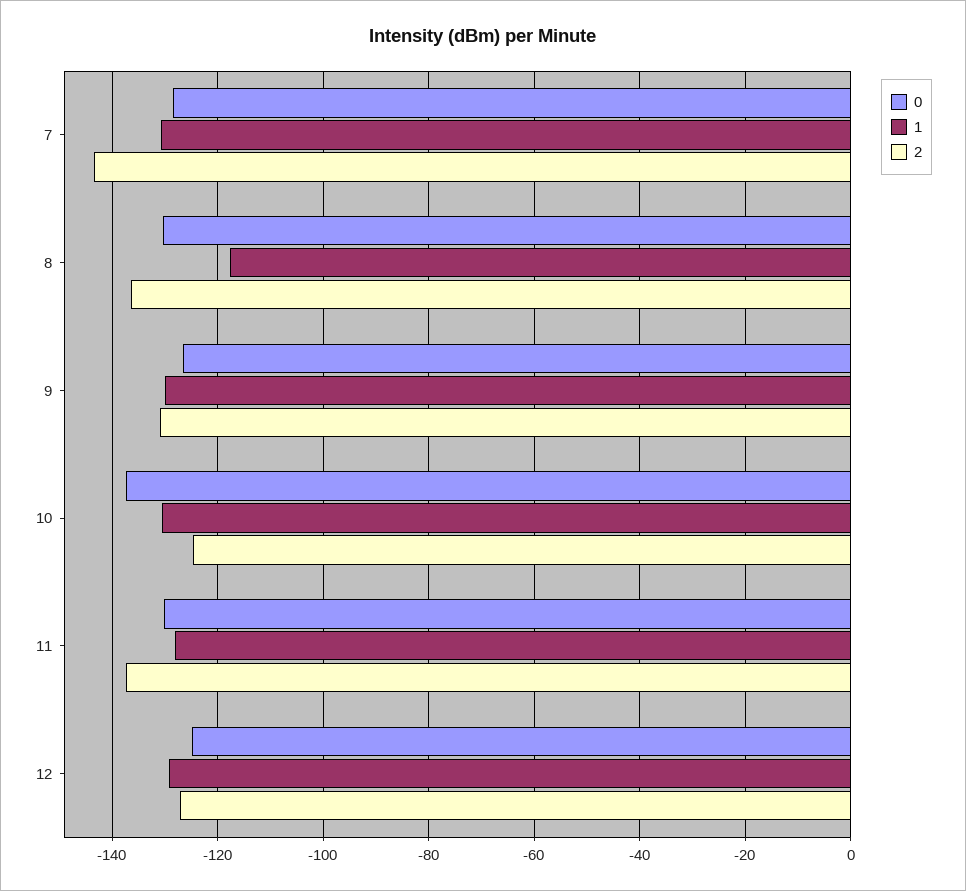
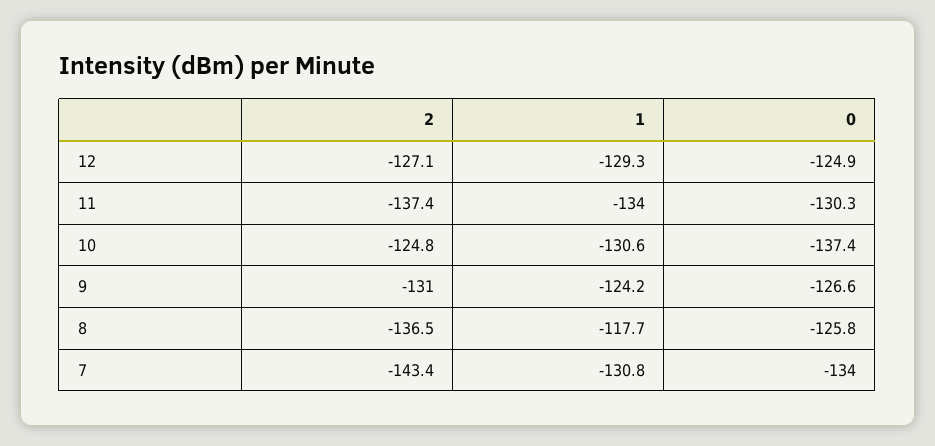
  {
    "0": {
-     "7": -128,
+     "7": -134,
-     "8": -130,
+     "8": -125.8,
      "9": -126.6,
      "10": -137.4,
      "11": -130.3,
      "12": -124.9
    },
    "1": {
      "7": -130.8,
      "8": -117.7,
-     "9": -130,
+     "9": -124.2,
      "10": -130.6,
-     "11": -128,
+     "11": -134,
      "12": -129.3
    },
    "2": {
      "7": -143.4,
      "8": -136.5,
      "9": -131,
      "10": -124.8,
      "11": -137.4,
      "12": -127.1
    }
  }

